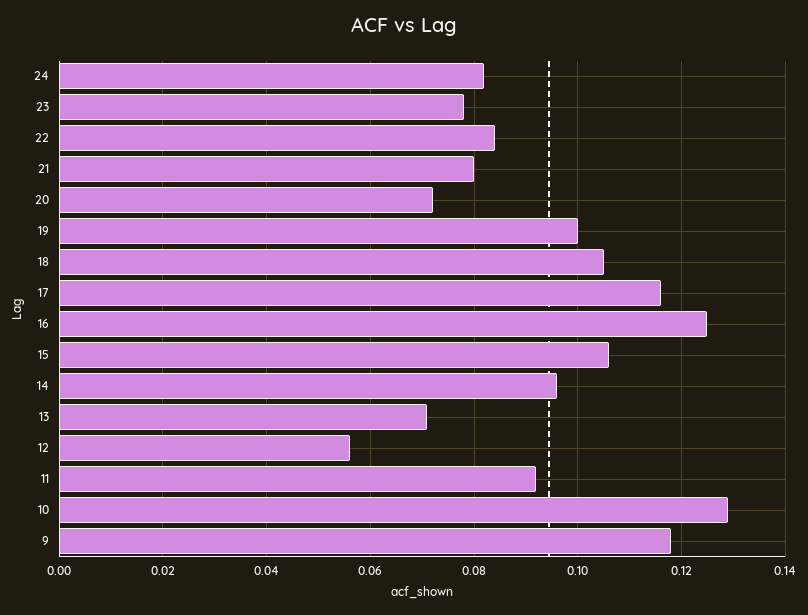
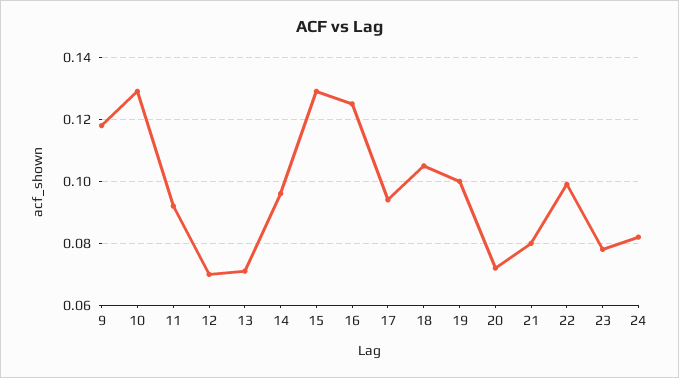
  {
    "24": 0.08,
    "23": 0.08,
-   "22": 0.085,
+   "22": 0.1,
    "21": 0.08,
    "20": 0.07,
    "19": 0.1,
    "18": 0.105,
-   "17": 0.115,
+   "17": 0.095,
    "16": 0.125,
-   "15": 0.105,
+   "15": 0.13,
    "14": 0.095,
    "13": 0.07,
-   "12": 0.055,
+   "12": 0.07,
    "11": 0.09,
    "10": 0.13,
    "9": 0.12
  }

